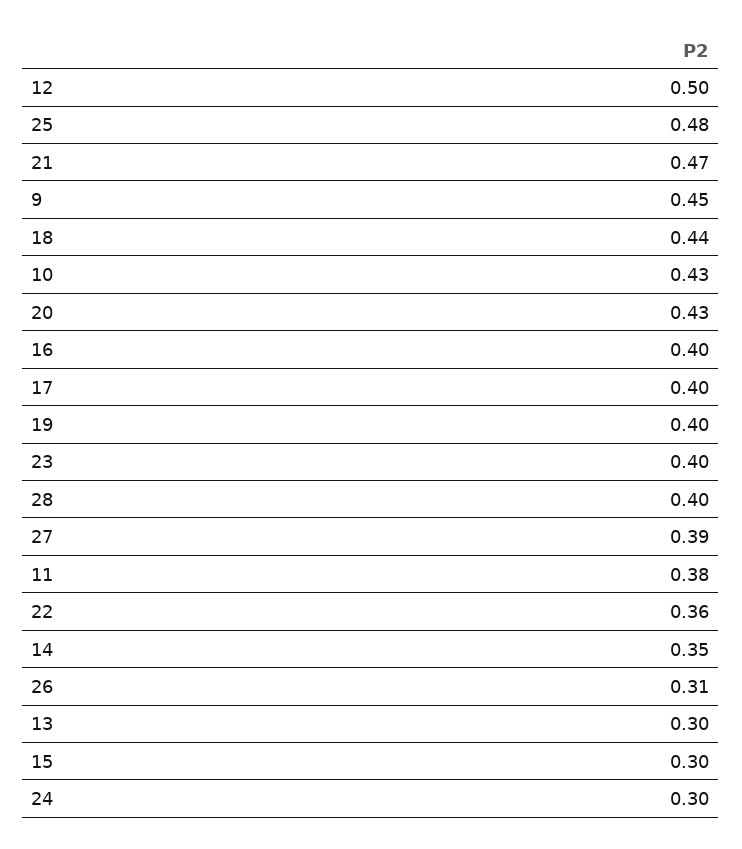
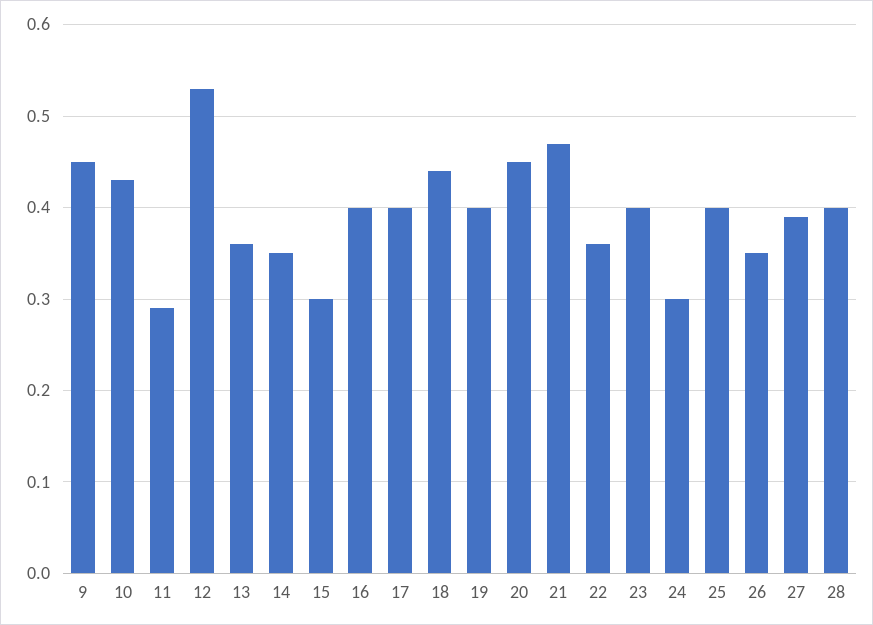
  {
-   "12": 0.5,
+   "12": 0.53,
-   "25": 0.48,
+   "25": 0.4,
    "21": 0.47,
    "9": 0.45,
    "18": 0.44,
    "10": 0.43,
-   "20": 0.43,
+   "20": 0.45,
    "16": 0.4,
    "17": 0.4,
    "19": 0.4,
    "23": 0.4,
    "28": 0.4,
    "27": 0.39,
-   "11": 0.38,
+   "11": 0.29,
    "22": 0.36,
    "14": 0.35,
-   "26": 0.31,
+   "26": 0.35,
-   "13": 0.3,
+   "13": 0.36,
    "15": 0.3,
    "24": 0.3
  }

